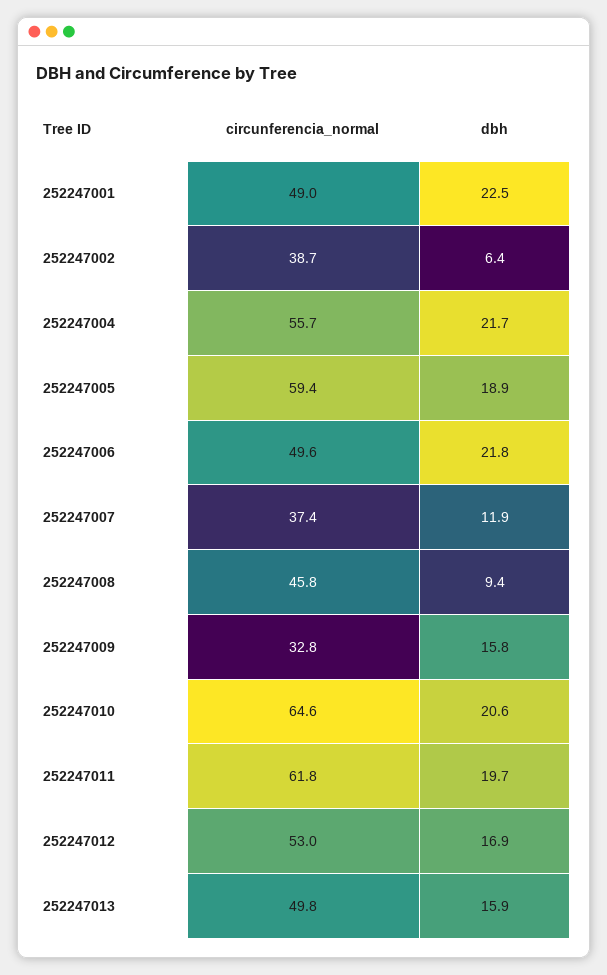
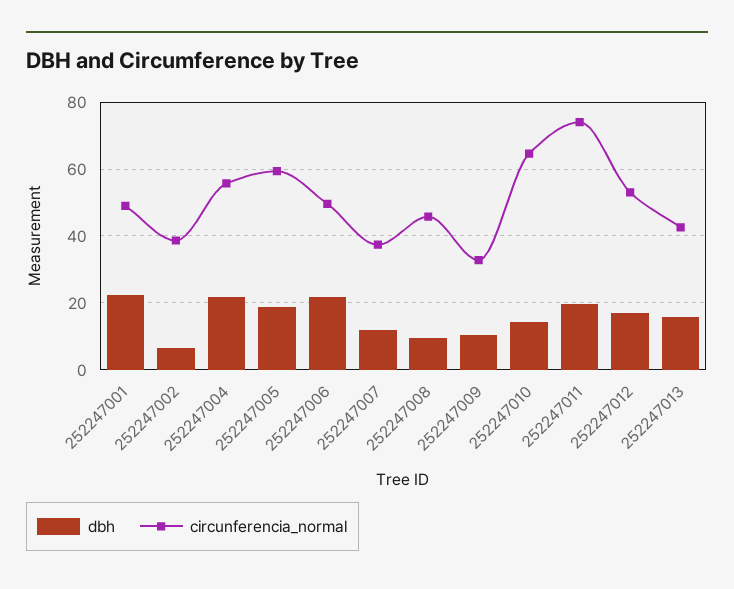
  {
    "circunferencia_normal": {
      "252247001": 49,
      "252247002": 38.7,
      "252247004": 55.7,
      "252247005": 59.4,
      "252247006": 49.6,
      "252247007": 37.4,
      "252247008": 45.8,
      "252247009": 32.8,
      "252247010": 64.6,
-     "252247011": 61.8,
+     "252247011": 74,
      "252247012": 53,
-     "252247013": 49.8
+     "252247013": 42
    },
    "dbh": {
      "252247001": 22.5,
      "252247002": 6.4,
      "252247004": 21.7,
      "252247005": 18.9,
      "252247006": 21.8,
      "252247007": 11.9,
      "252247008": 9.4,
-     "252247009": 15.8,
+     "252247009": 10,
-     "252247010": 20.6,
+     "252247010": 14,
      "252247011": 19.7,
      "252247012": 16.9,
      "252247013": 15.9
    }
  }

